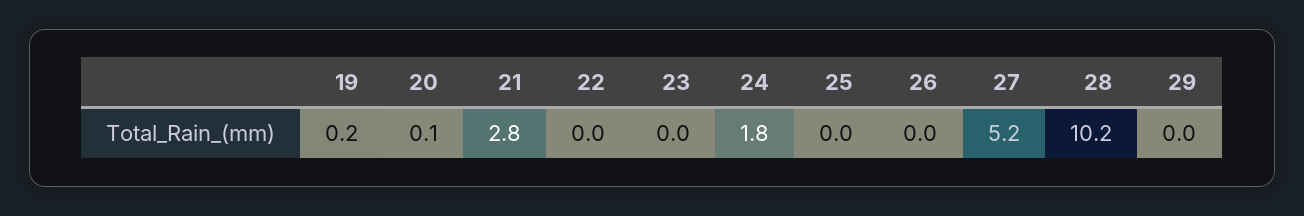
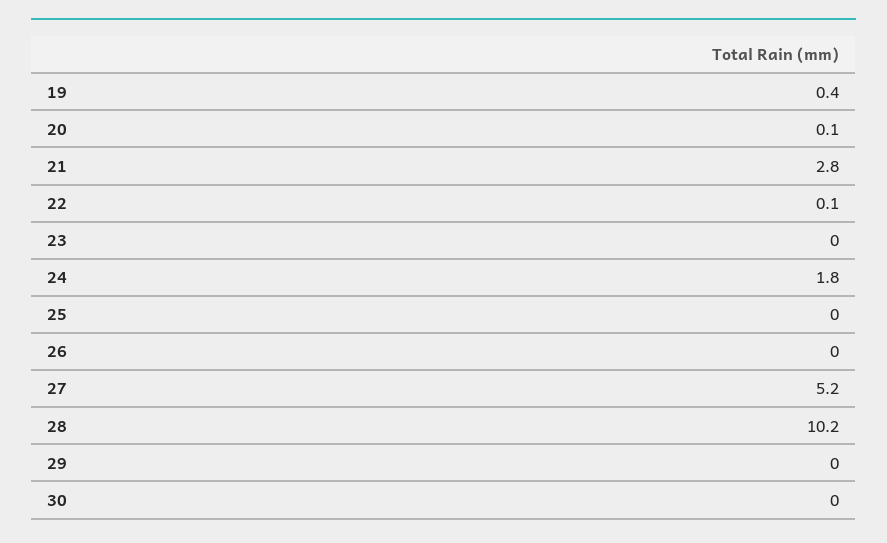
  {
-   "19": 0.2,
+   "19": 0.4,
    "20": 0.1,
    "21": 2.8,
-   "22": 0,
+   "22": 0.1,
    "23": 0,
    "24": 1.8,
    "25": 0,
    "26": 0,
    "27": 5.2,
    "28": 10.2,
-   "29": 0
+   "29": 0,
+   "30": 0
  }

